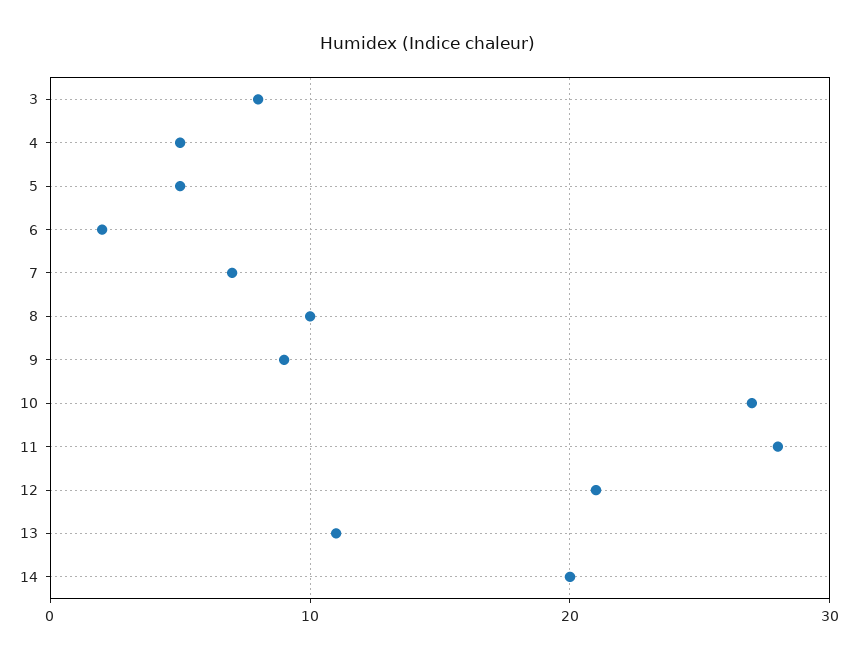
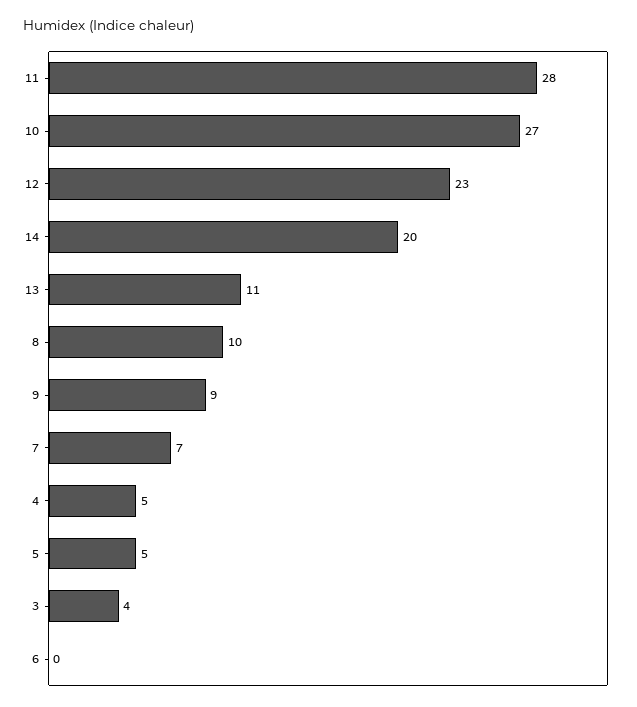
  {
-   "3": 8,
+   "3": 4,
    "4": 5,
    "5": 5,
-   "6": 2,
+   "6": 0,
    "7": 7,
    "8": 10,
    "9": 9,
    "10": 27,
    "11": 28,
-   "12": 21,
+   "12": 23,
    "13": 11,
    "14": 20
  }

